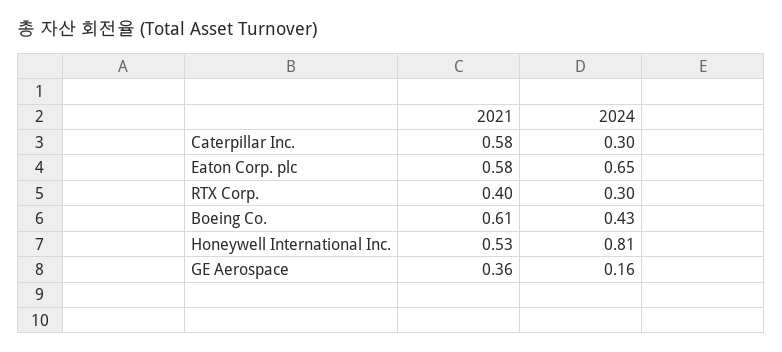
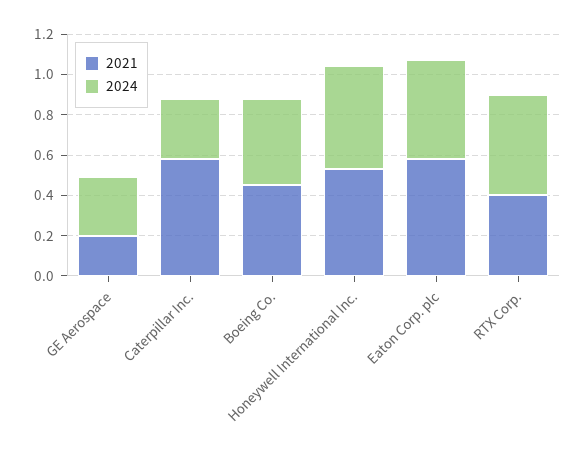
  {
    "2021": {
      "Caterpillar Inc.": 0.58,
      "Eaton Corp. plc": 0.58,
      "RTX Corp.": 0.4,
-     "Boeing Co.": 0.61,
+     "Boeing Co.": 0.45,
      "Honeywell International Inc.": 0.53,
-     "GE Aerospace": 0.36
+     "GE Aerospace": 0.2
    },
    "2024": {
      "Caterpillar Inc.": 0.3,
-     "Eaton Corp. plc": 0.65,
+     "Eaton Corp. plc": 0.5,
-     "RTX Corp.": 0.3,
+     "RTX Corp.": 0.5,
      "Boeing Co.": 0.43,
-     "Honeywell International Inc.": 0.81,
+     "Honeywell International Inc.": 0.5,
-     "GE Aerospace": 0.16
+     "GE Aerospace": 0.3
    }
  }

